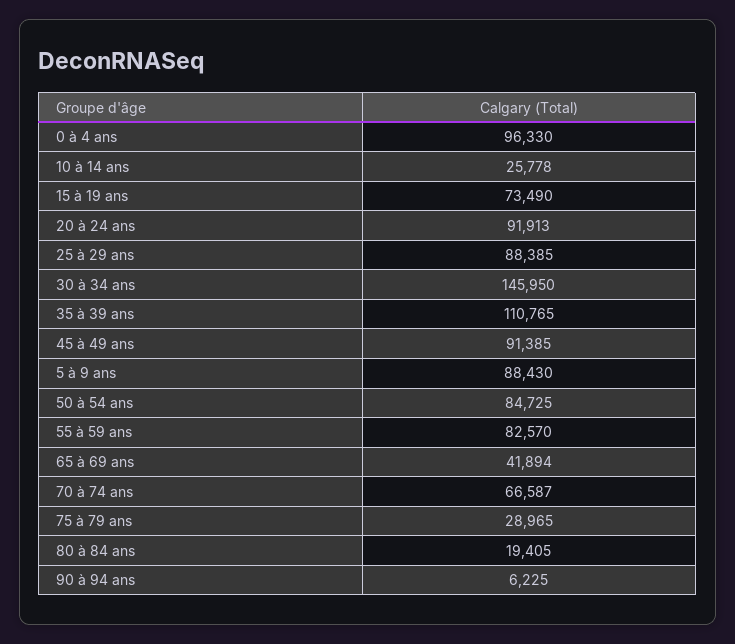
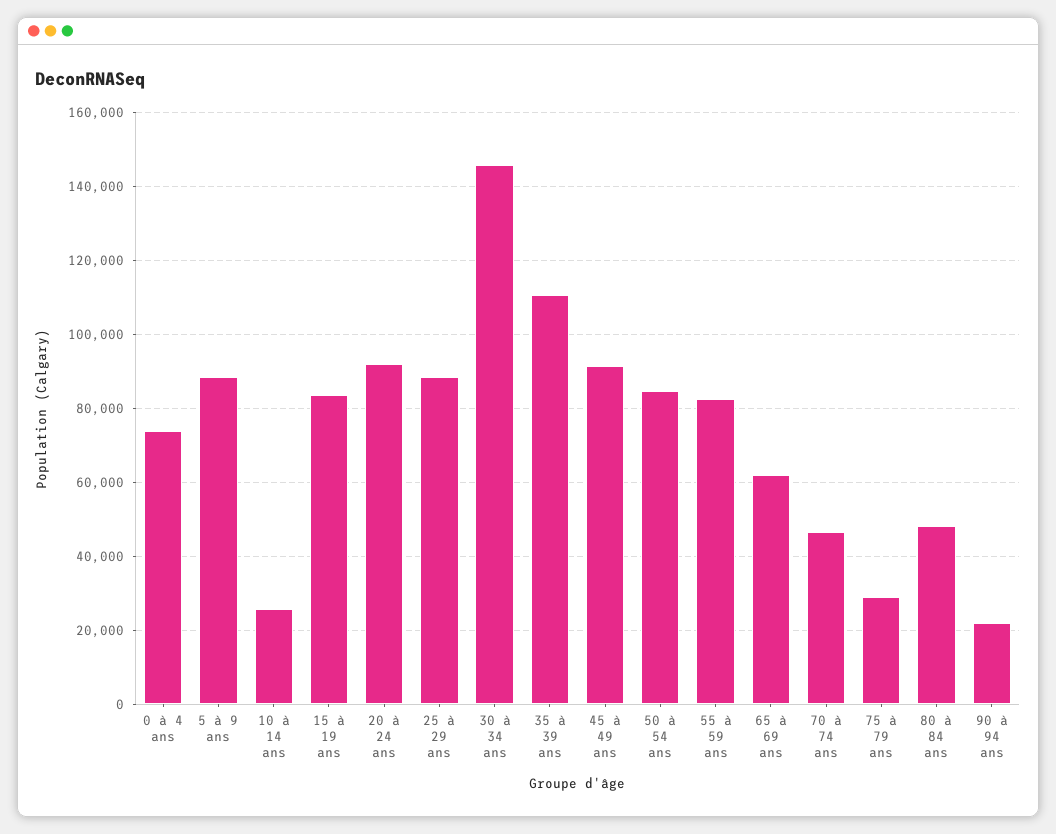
  {
-   "0 à 4 ans": 96330,
+   "0 à 4 ans": 74000,
    "10 à 14 ans": 25778,
-   "15 à 19 ans": 73490,
+   "15 à 19 ans": 84000,
    "20 à 24 ans": 91913,
    "25 à 29 ans": 88385,
    "30 à 34 ans": 145950,
    "35 à 39 ans": 110765,
    "45 à 49 ans": 91385,
    "5 à 9 ans": 88430,
    "50 à 54 ans": 84725,
    "55 à 59 ans": 82570,
-   "65 à 69 ans": 41894,
+   "65 à 69 ans": 62000,
-   "70 à 74 ans": 66587,
+   "70 à 74 ans": 46000,
    "75 à 79 ans": 28965,
-   "80 à 84 ans": 19405,
+   "80 à 84 ans": 48000,
-   "90 à 94 ans": 6225
+   "90 à 94 ans": 22000
  }

